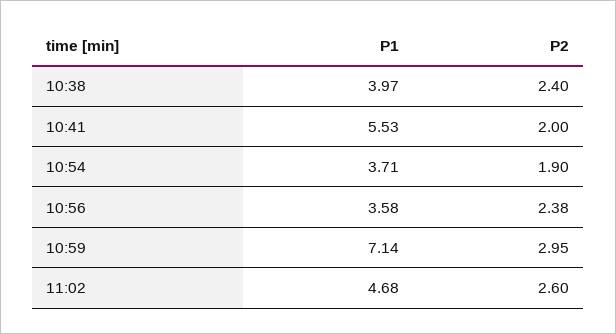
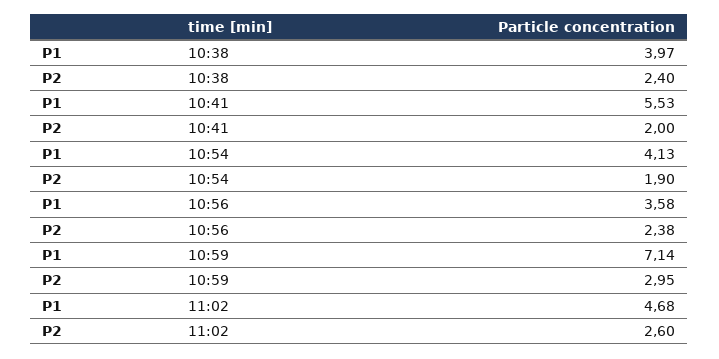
  {
    "P1": {
      "10:38": 3.97,
      "10:41": 5.53,
-     "10:54": 3.71,
+     "10:54": 4.13,
      "10:56": 3.58,
      "10:59": 7.14,
      "11:02": 4.68
    },
    "P2": {
      "10:38": 2.4,
      "10:41": 2,
      "10:54": 1.9,
      "10:56": 2.38,
      "10:59": 2.95,
      "11:02": 2.6
    }
  }

